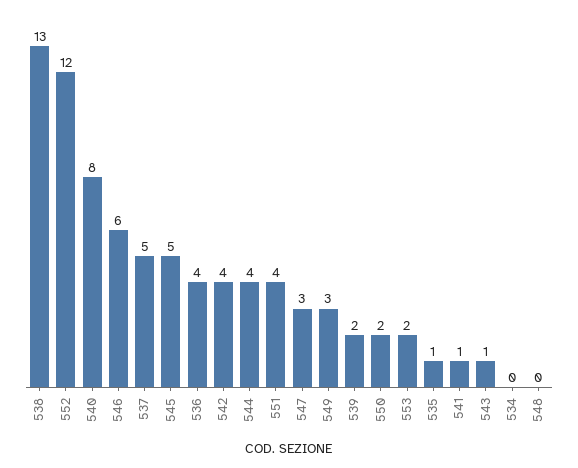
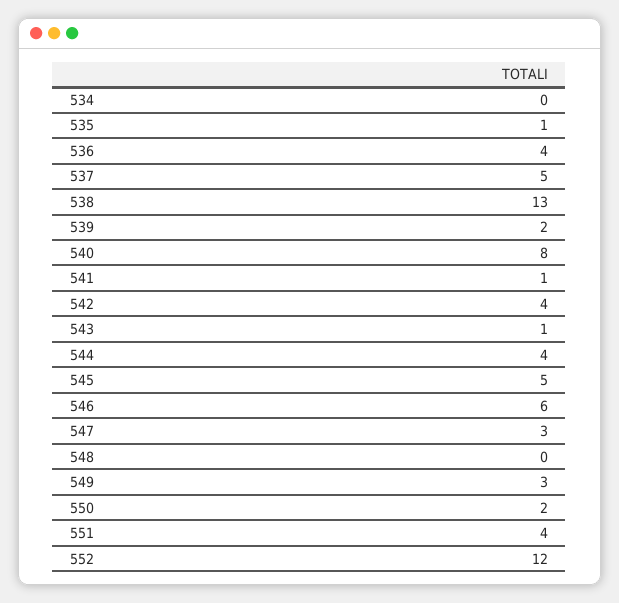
  {
    "538": 13,
    "552": 12,
    "540": 8,
    "546": 6,
    "537": 5,
    "545": 5,
    "536": 4,
    "542": 4,
    "544": 4,
    "551": 4,
    "547": 3,
    "549": 3,
    "539": 2,
    "550": 2,
-   "553": 2,
    "535": 1,
    "541": 1,
    "543": 1,
    "534": 0,
    "548": 0
  }

